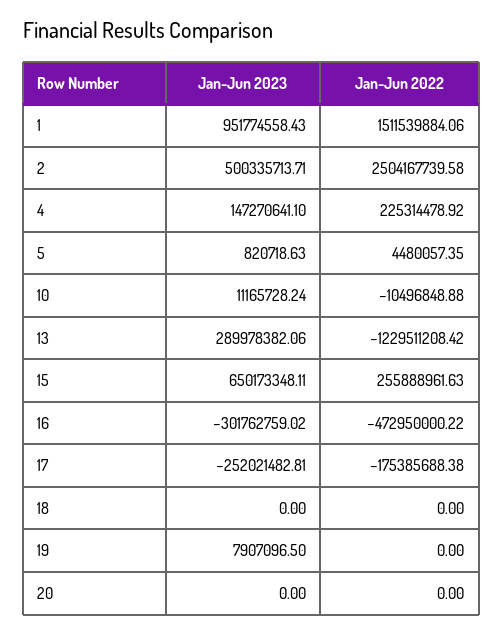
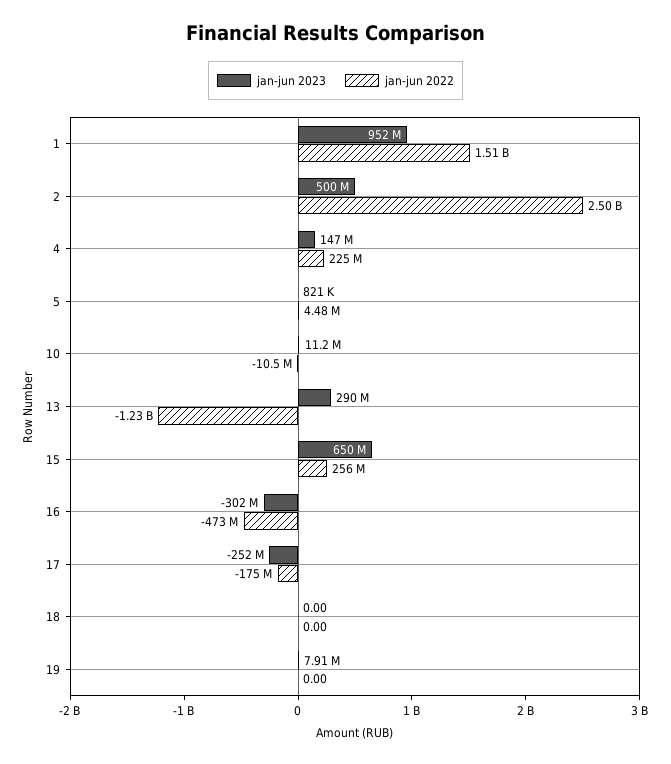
  {
    "Jan-Jun 2023": {
      "1": 951774558.43,
      "2": 500335713.71,
      "4": 147270641.1,
      "5": 820718.63,
      "10": 11165728.24,
      "13": 289978382.06,
      "15": 650173348.11,
      "16": -301762759.02,
      "17": -252021482.81,
      "18": 0,
-     "19": 7907096.5,
+     "19": 7907096.5
-     "20": 0
    },
    "Jan-Jun 2022": {
      "1": 1511539884.06,
      "2": 2504167739.58,
      "4": 225314478.92,
      "5": 4480057.35,
      "10": -10496848.88,
      "13": -1229511208.42,
      "15": 255888961.63,
      "16": -472950000.22,
      "17": -175385688.38,
      "18": 0,
-     "19": 0,
+     "19": 0
-     "20": 0
    }
  }

